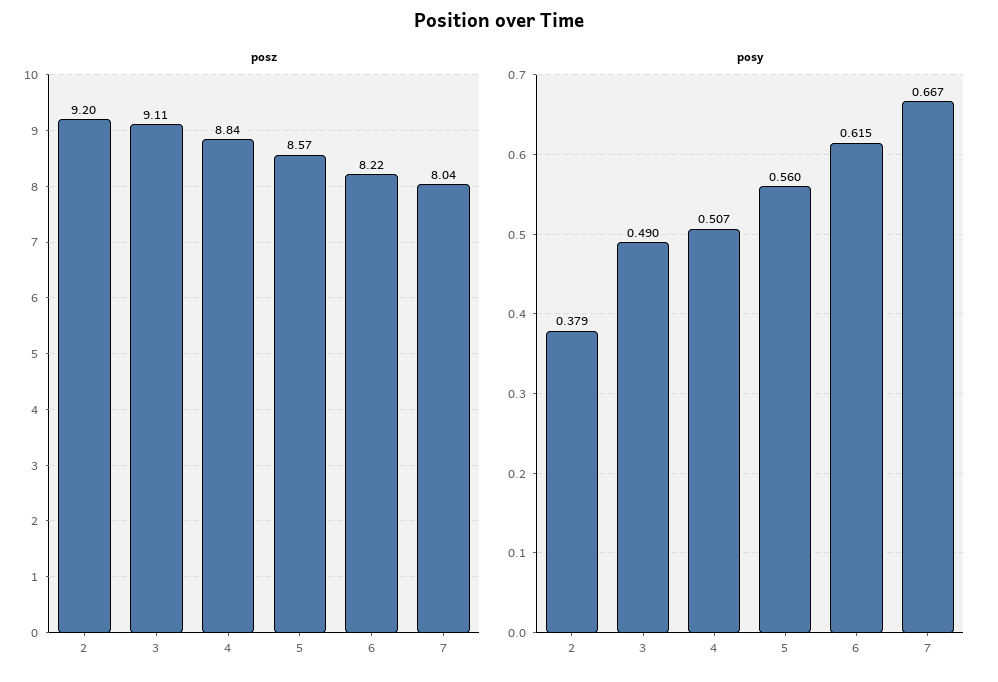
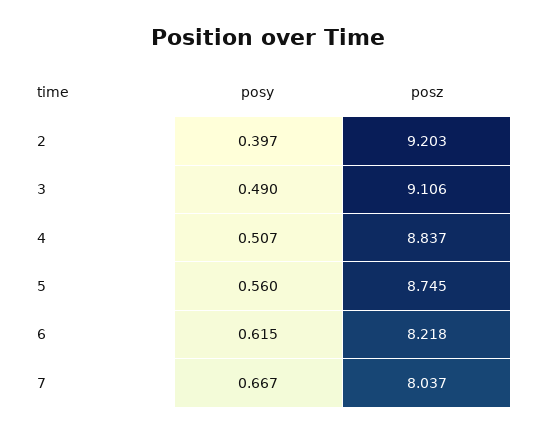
  {
    "posz": {
      "2": 9.203,
      "3": 9.106,
      "4": 8.837,
-     "5": 8.57,
+     "5": 8.745,
      "6": 8.218,
      "7": 8.037
    },
    "posy": {
-     "2": 0.379,
+     "2": 0.397,
      "3": 0.49,
      "4": 0.507,
      "5": 0.56,
      "6": 0.615,
      "7": 0.667
    }
  }

